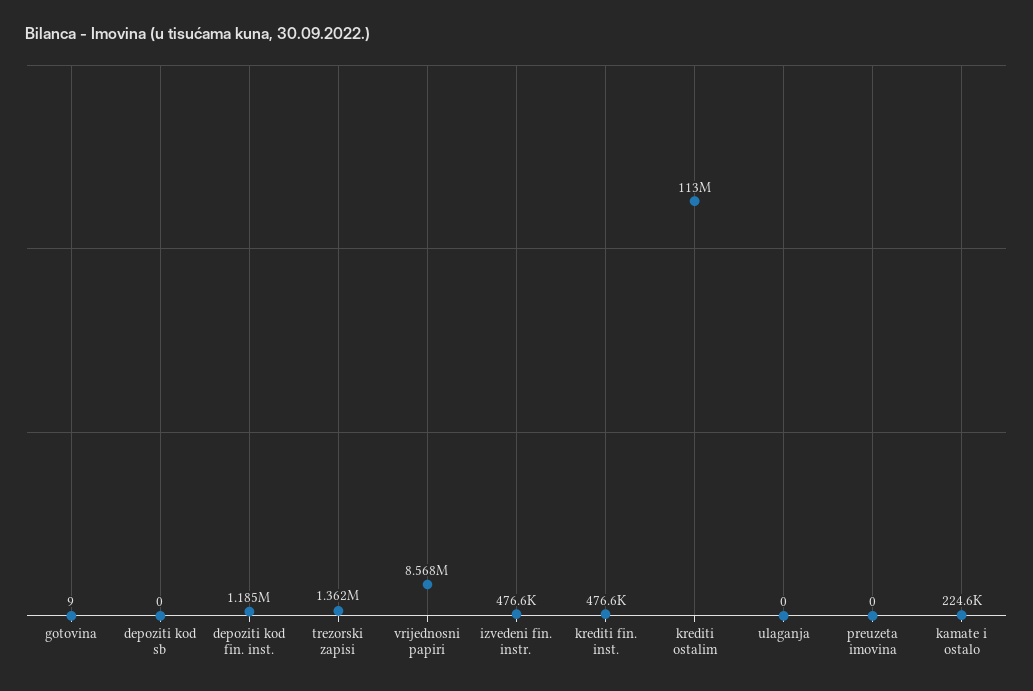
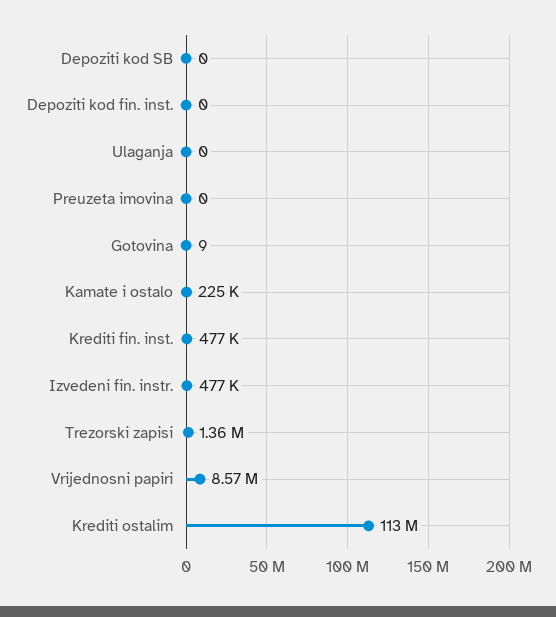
  {
    "gotovina": 9,
    "depoziti kod sb": 0,
-   "depoziti kod fin. inst.": 1185000,
+   "depoziti kod fin. inst.": 0,
    "trezorski zapisi": 1362000,
    "vrijednosni papiri": 8568000,
    "izvedeni fin. instr.": 476600,
    "krediti fin. inst.": 476600,
    "krediti ostalim": 113000000,
    "ulaganja": 0,
    "preuzeta imovina": 0,
    "kamate i ostalo": 224600
  }

